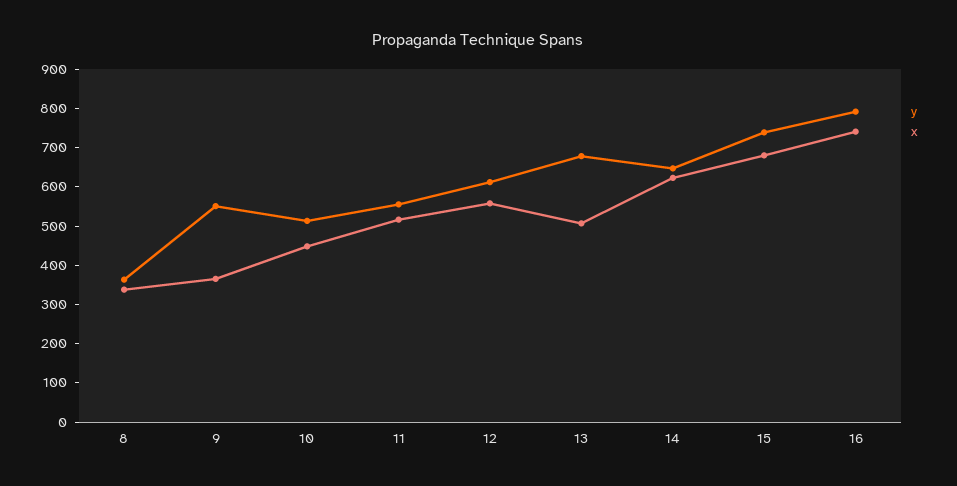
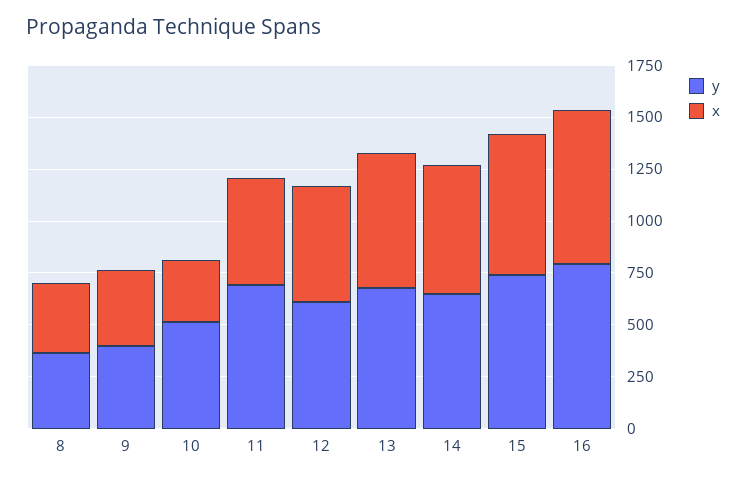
  {
    "y": {
      "8": 375,
-     "9": 550,
+     "9": 400,
      "10": 525,
-     "11": 550,
+     "11": 700,
      "12": 600,
      "13": 675,
      "14": 650,
      "15": 750,
      "16": 800
    },
    "x": {
      "8": 350,
      "9": 375,
-     "10": 450,
+     "10": 300,
      "11": 525,
      "12": 550,
-     "13": 500,
+     "13": 650,
      "14": 625,
      "15": 675,
      "16": 750
    }
  }

